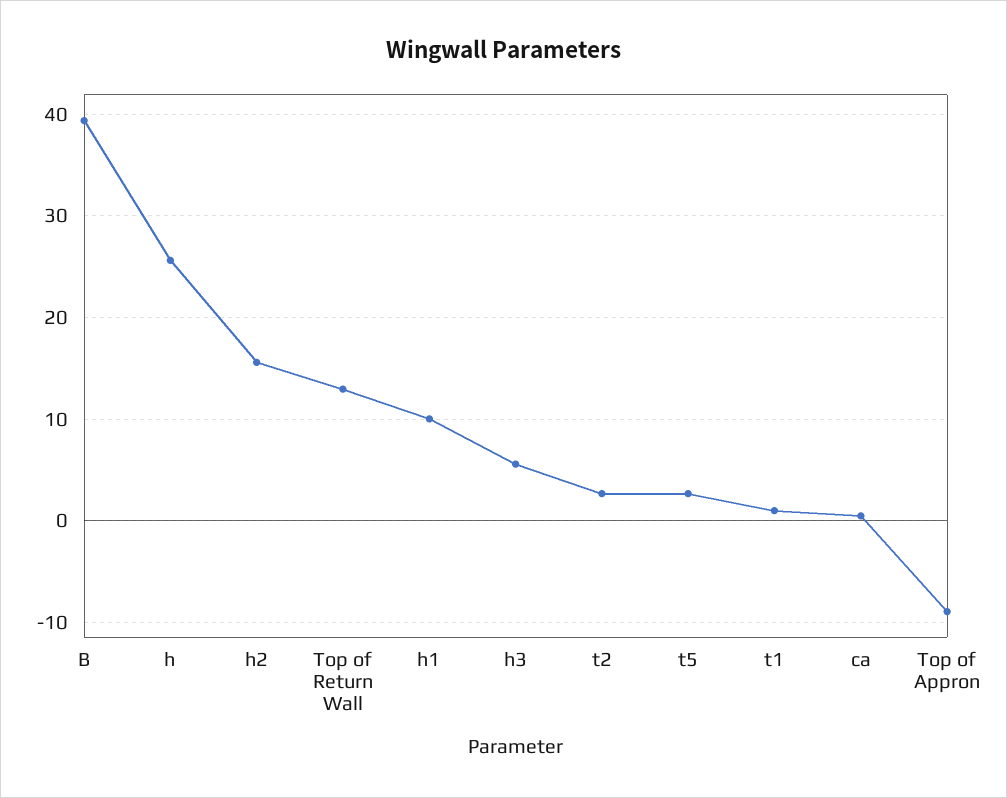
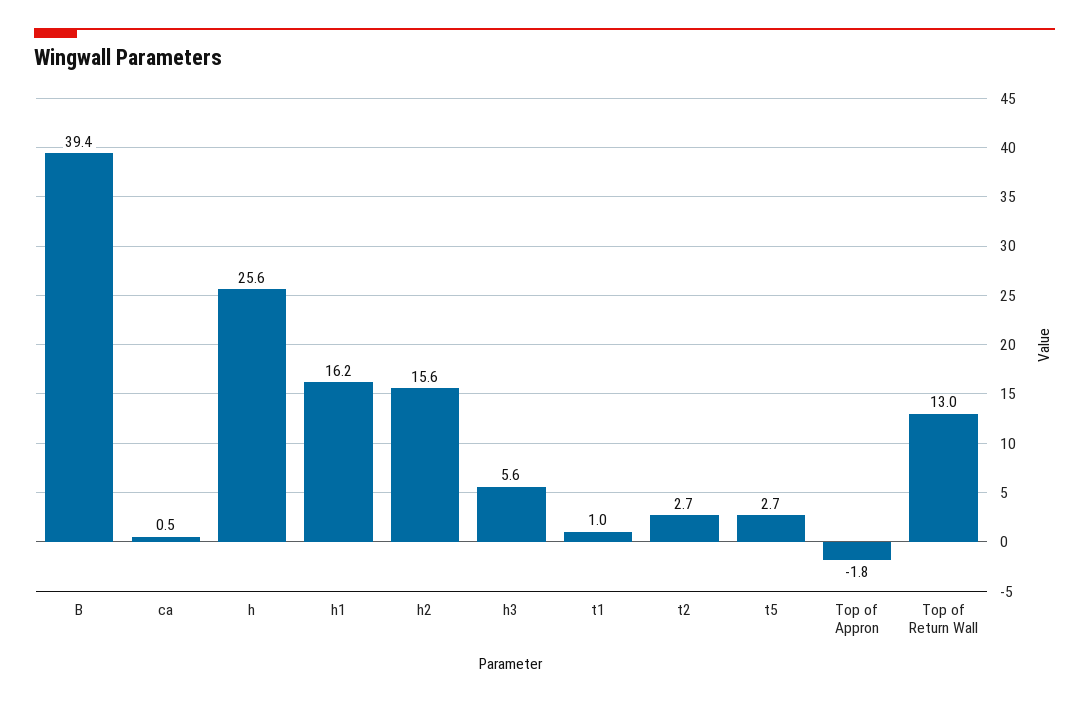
  {
    "B": 39.4,
    "h": 25.6,
    "h2": 15.6,
    "Top of Return Wall": 13,
-   "h1": 10,
+   "h1": 16.2,
    "h3": 5.6,
    "t2": 2.7,
    "t5": 2.7,
    "t1": 1,
    "ca": 0.5,
-   "Top of Appron": -9
+   "Top of Appron": -1.8
  }

